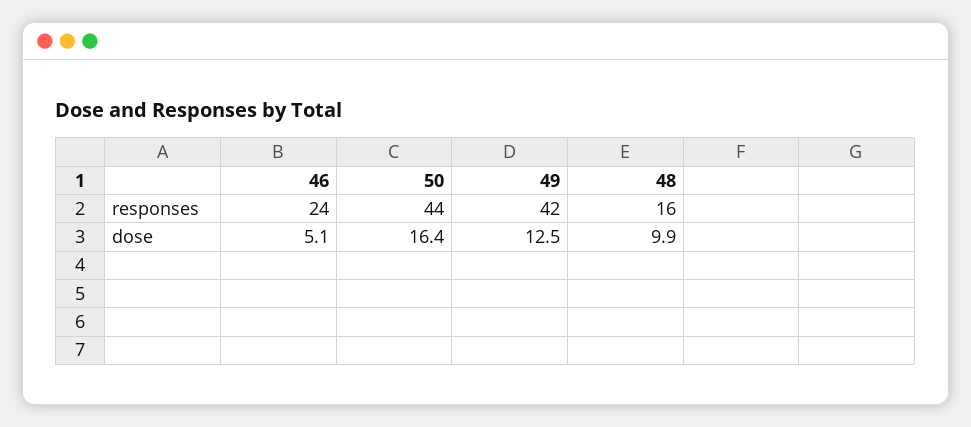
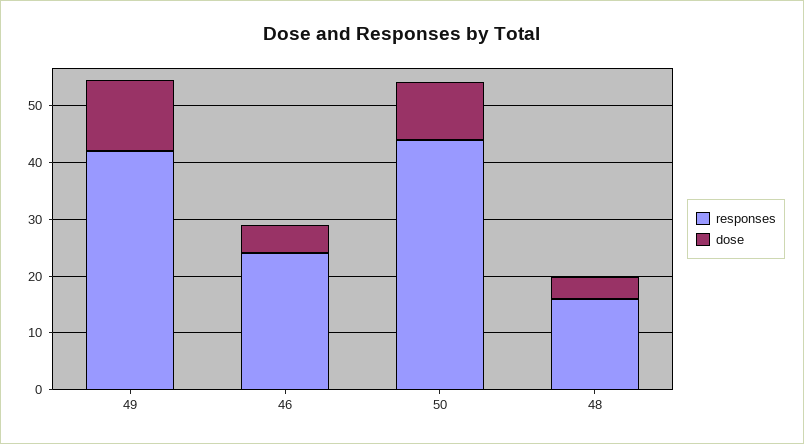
  {
    "responses": {
      "46": 24,
      "50": 44,
      "49": 42,
      "48": 16
    },
    "dose": {
      "46": 5.1,
-     "50": 16.4,
+     "50": 10,
      "49": 12.5,
-     "48": 9.9
+     "48": 4
    }
  }

